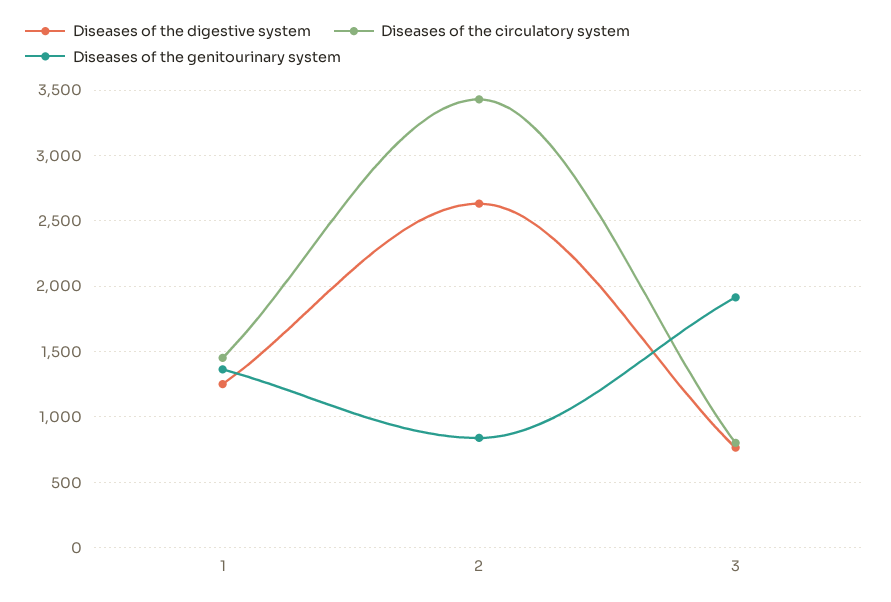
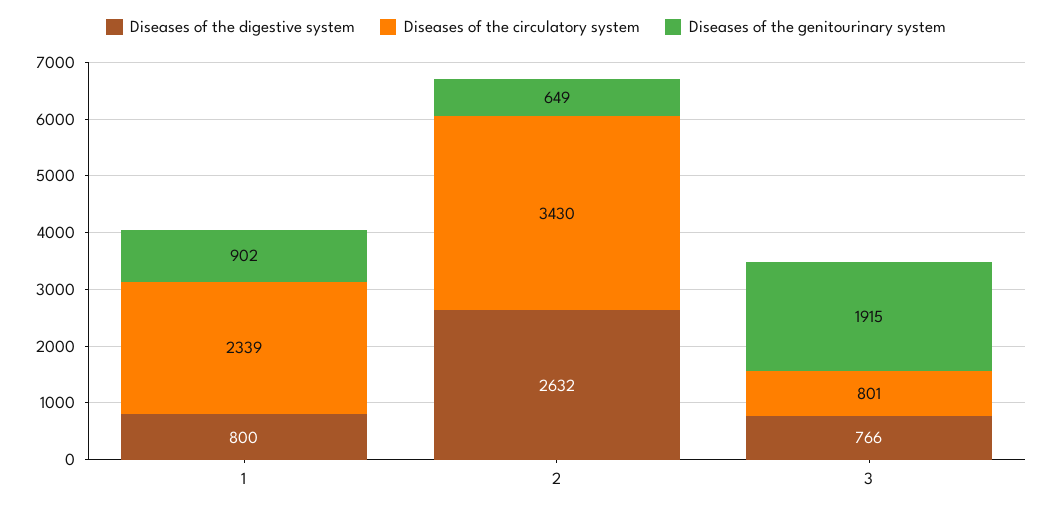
  {
    "Diseases of the digestive system": {
-     "1": 1250,
+     "1": 800,
      "2": 2632,
      "3": 766
    },
    "Diseases of the circulatory system": {
-     "1": 1450,
+     "1": 2339,
      "2": 3430,
      "3": 801
    },
    "Diseases of the genitourinary system": {
-     "1": 1350,
+     "1": 902,
-     "2": 850,
+     "2": 649,
      "3": 1915
    }
  }

